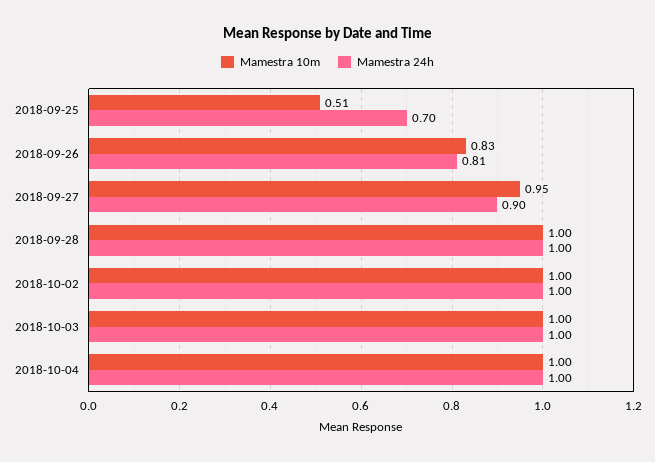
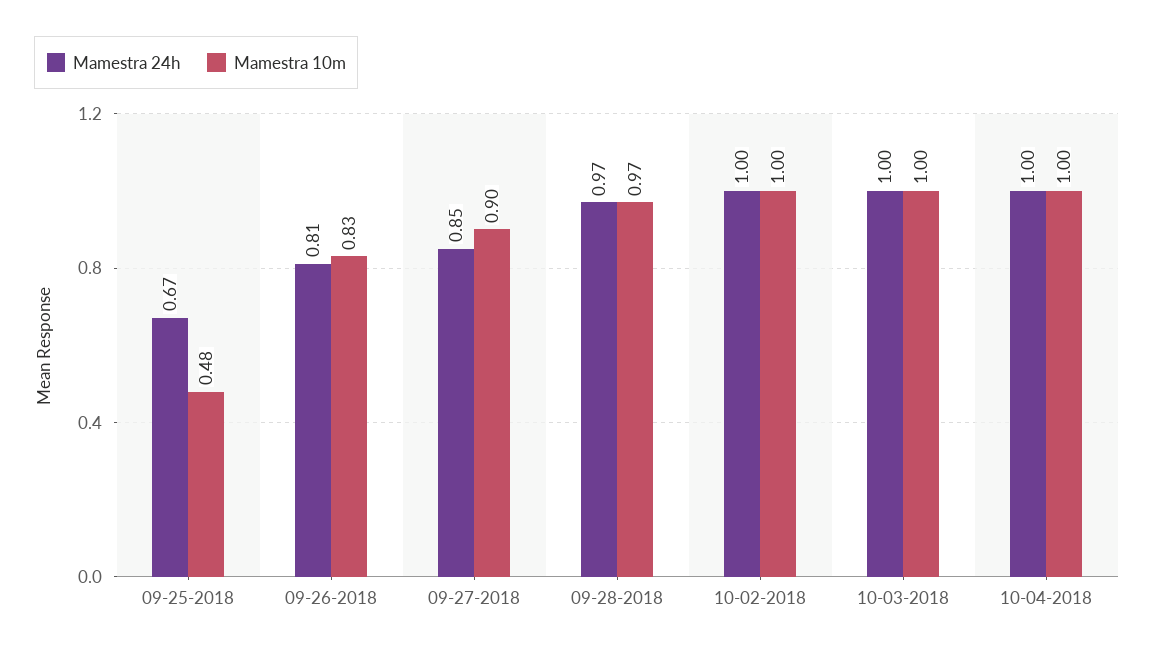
  {
    "Mamestra 10m": {
-     "2018-09-25": 0.51,
+     "2018-09-25": 0.48,
      "2018-09-26": 0.83,
-     "2018-09-27": 0.95,
+     "2018-09-27": 0.9,
-     "2018-09-28": 1,
+     "2018-09-28": 0.97,
      "2018-10-02": 1,
      "2018-10-03": 1,
      "2018-10-04": 1
    },
    "Mamestra 24h": {
-     "2018-09-25": 0.7,
+     "2018-09-25": 0.67,
      "2018-09-26": 0.81,
-     "2018-09-27": 0.9,
+     "2018-09-27": 0.85,
-     "2018-09-28": 1,
+     "2018-09-28": 0.97,
      "2018-10-02": 1,
      "2018-10-03": 1,
      "2018-10-04": 1
    }
  }

